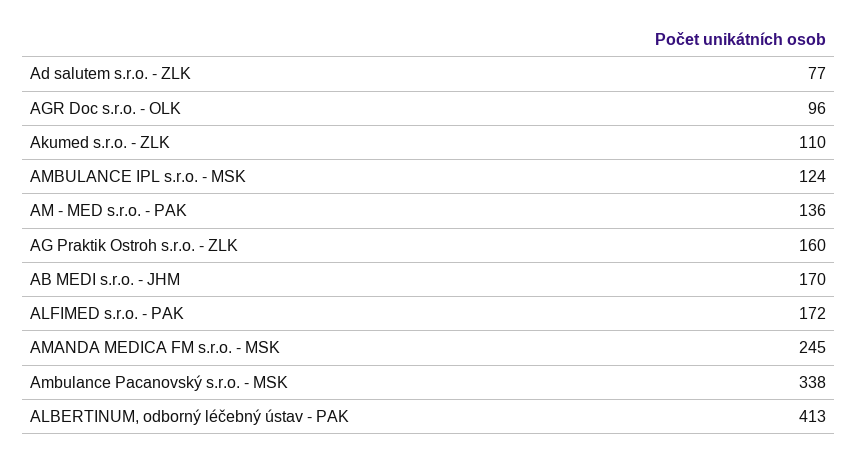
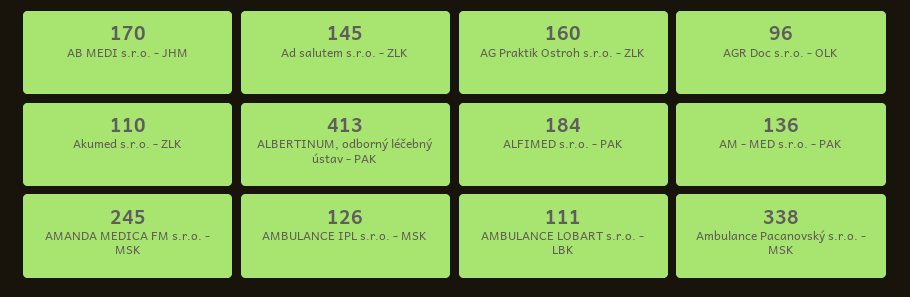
  {
-   "Ad salutem s.r.o. - ZLK": 77,
+   "Ad salutem s.r.o. - ZLK": 145,
    "AGR Doc s.r.o. - OLK": 96,
    "Akumed s.r.o. - ZLK": 110,
-   "AMBULANCE IPL s.r.o. - MSK": 124,
+   "AMBULANCE IPL s.r.o. - MSK": 126,
    "AM - MED s.r.o. - PAK": 136,
    "AG Praktik Ostroh s.r.o. - ZLK": 160,
    "AB MEDI s.r.o. - JHM": 170,
-   "ALFIMED s.r.o. - PAK": 172,
+   "ALFIMED s.r.o. - PAK": 184,
    "AMANDA MEDICA FM s.r.o. - MSK": 245,
    "Ambulance Pacanovský s.r.o. - MSK": 338,
-   "ALBERTINUM, odborný léčebný ústav - PAK": 413
+   "ALBERTINUM, odborný léčebný ústav - PAK": 413,
+   "AMBULANCE LOBART s.r.o. - LBK": 111
  }

